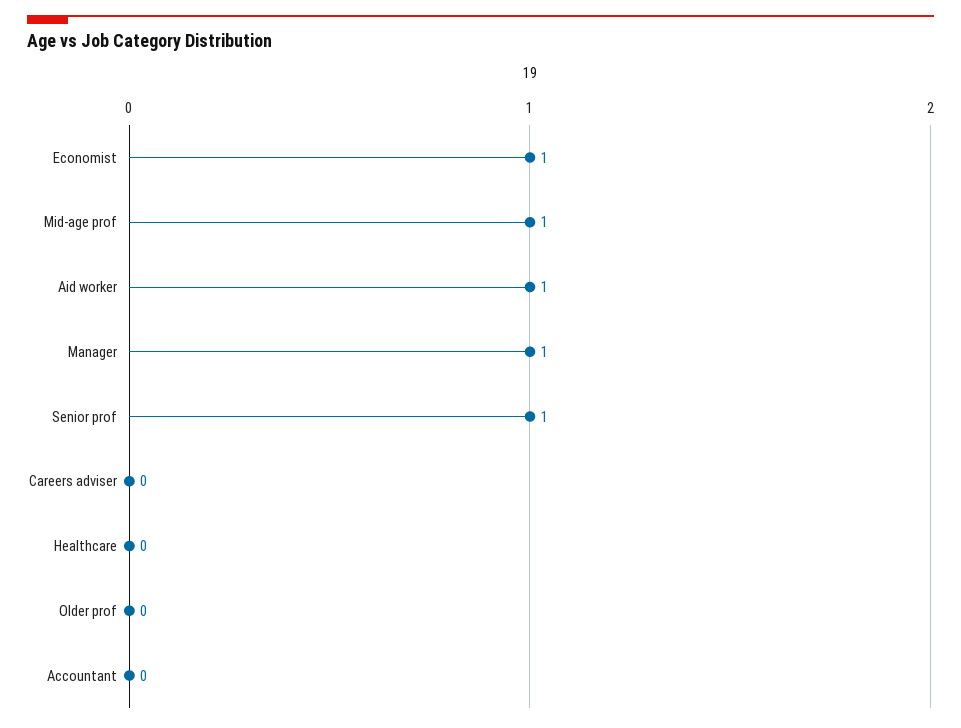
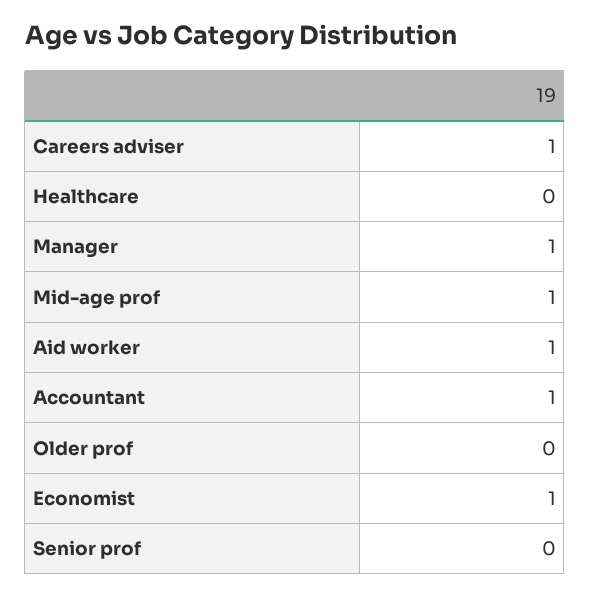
  {
    "Economist": 1,
    "Mid-age prof": 1,
    "Aid worker": 1,
    "Manager": 1,
-   "Senior prof": 1,
+   "Senior prof": 0,
-   "Careers adviser": 0,
+   "Careers adviser": 1,
    "Healthcare": 0,
    "Older prof": 0,
-   "Accountant": 0
+   "Accountant": 1
  }

